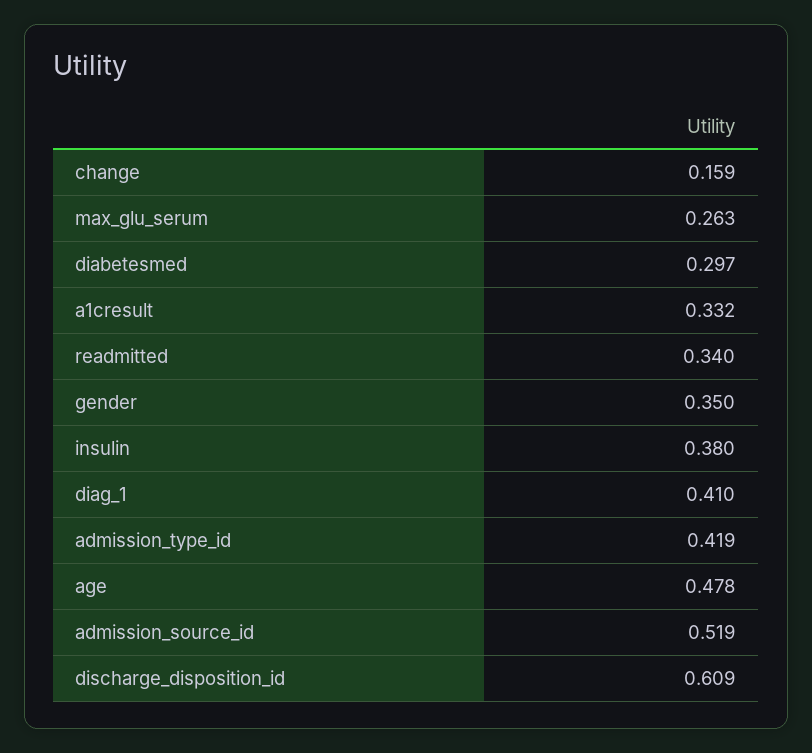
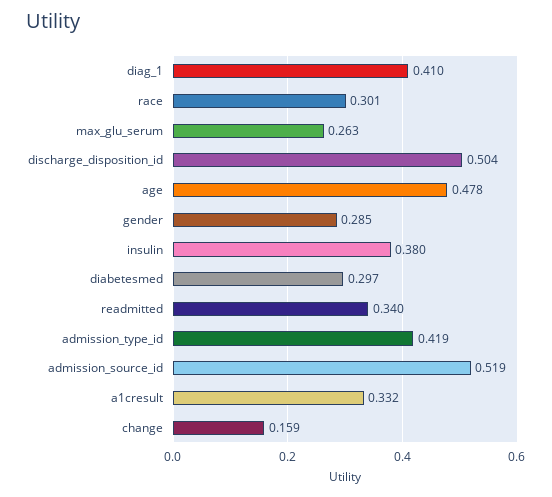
  {
    "change": 0.159,
    "max_glu_serum": 0.263,
    "diabetesmed": 0.297,
    "a1cresult": 0.332,
    "readmitted": 0.34,
-   "gender": 0.35,
+   "gender": 0.285,
    "insulin": 0.38,
    "diag_1": 0.41,
    "admission_type_id": 0.419,
    "age": 0.478,
    "admission_source_id": 0.519,
-   "discharge_disposition_id": 0.609
+   "discharge_disposition_id": 0.504,
+   "race": 0.301
  }

